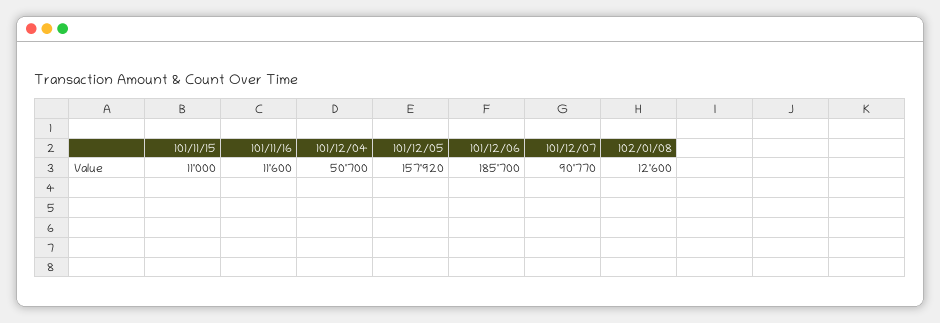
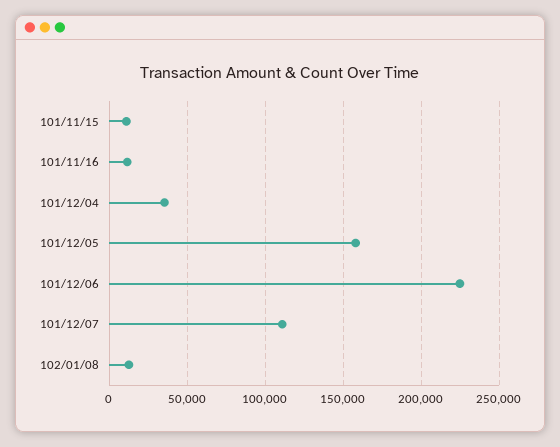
  {
    "101/11/15": 11000,
    "101/11/16": 11600,
-   "101/12/04": 50700,
+   "101/12/04": 35000,
    "101/12/05": 157920,
-   "101/12/06": 185700,
+   "101/12/06": 225000,
-   "101/12/07": 90770,
+   "101/12/07": 110000,
    "102/01/08": 12600
  }

